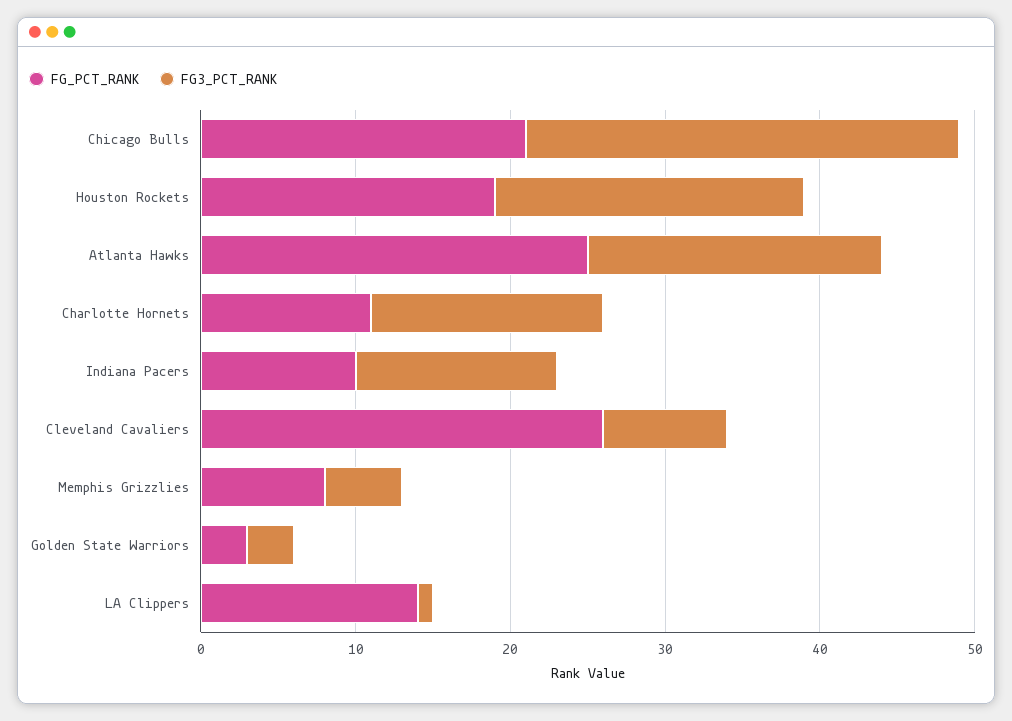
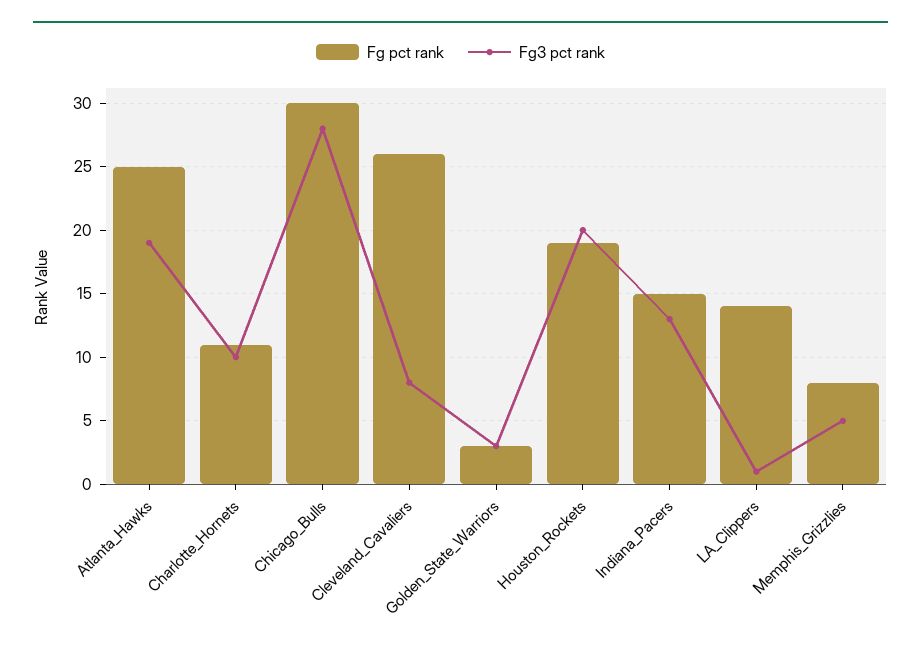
  {
    "FG_PCT_RANK": {
-     "Chicago Bulls": 21,
+     "Chicago Bulls": 30,
      "Houston Rockets": 19,
      "Atlanta Hawks": 25,
      "Charlotte Hornets": 11,
-     "Indiana Pacers": 10,
+     "Indiana Pacers": 15,
      "Cleveland Cavaliers": 26,
      "Memphis Grizzlies": 8,
      "Golden State Warriors": 3,
      "LA Clippers": 14
    },
    "FG3_PCT_RANK": {
      "Chicago Bulls": 28,
      "Houston Rockets": 20,
      "Atlanta Hawks": 19,
-     "Charlotte Hornets": 15,
+     "Charlotte Hornets": 10,
      "Indiana Pacers": 13,
      "Cleveland Cavaliers": 8,
      "Memphis Grizzlies": 5,
      "Golden State Warriors": 3,
      "LA Clippers": 1
    }
  }

